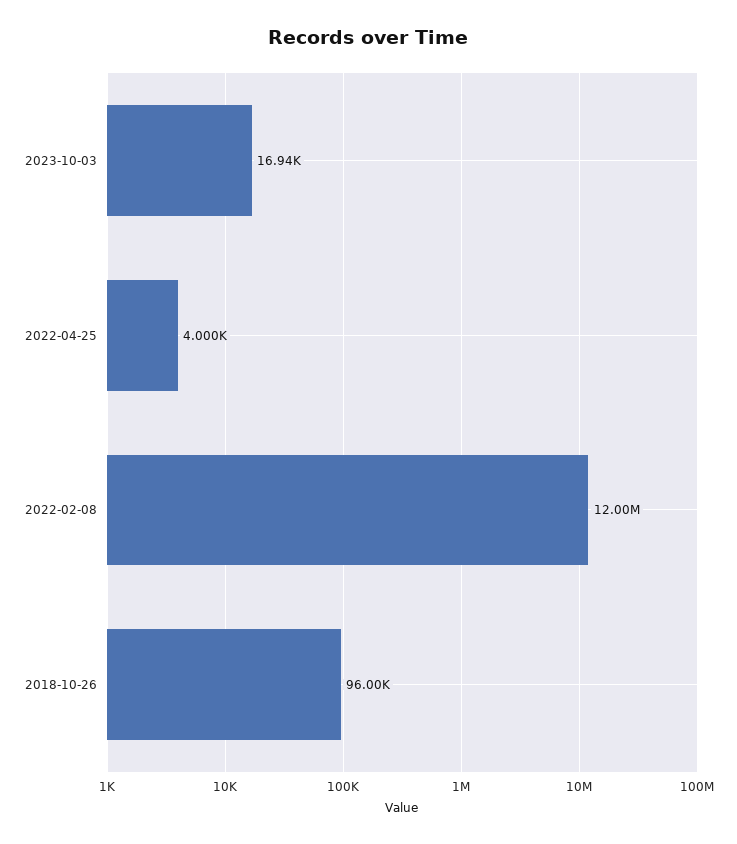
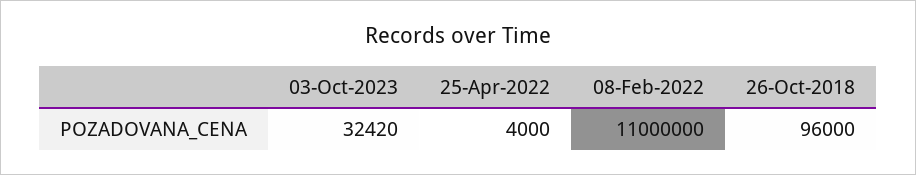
  {
-   "2023-10-03": 16940,
+   "2023-10-03": 32420,
    "2022-04-25": 4000,
-   "2022-02-08": 12000000,
+   "2022-02-08": 11000000,
    "2018-10-26": 96000
  }

